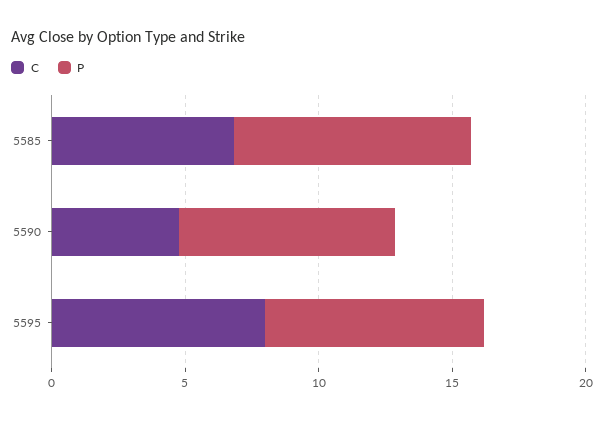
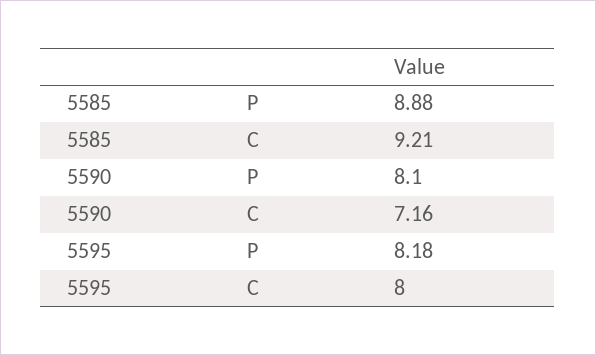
  {
    "C": {
-     "5585": 7,
+     "5585": 9.21,
-     "5590": 5,
+     "5590": 7.16,
      "5595": 8
    },
    "P": {
      "5585": 8.88,
      "5590": 8.1,
      "5595": 8.18
    }
  }

